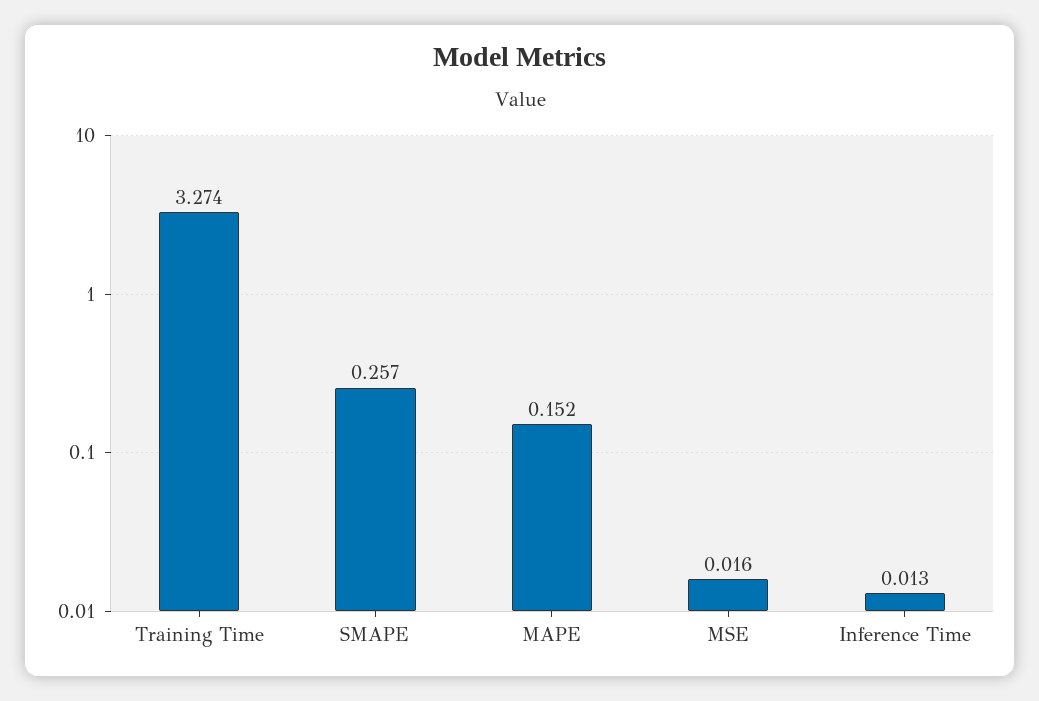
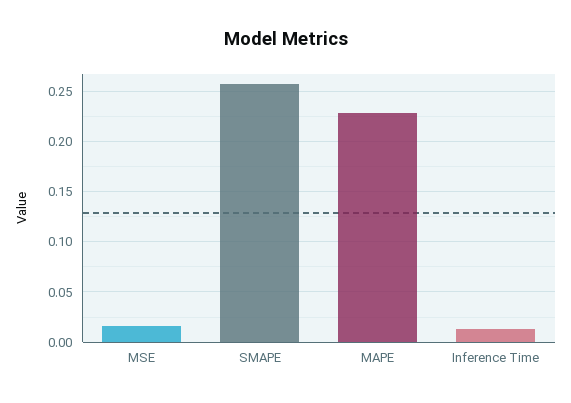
  {
-   "Training Time": 3.274,
    "SMAPE": 0.257,
-   "MAPE": 0.152,
+   "MAPE": 0.23,
    "MSE": 0.016,
    "Inference Time": 0.013
  }

